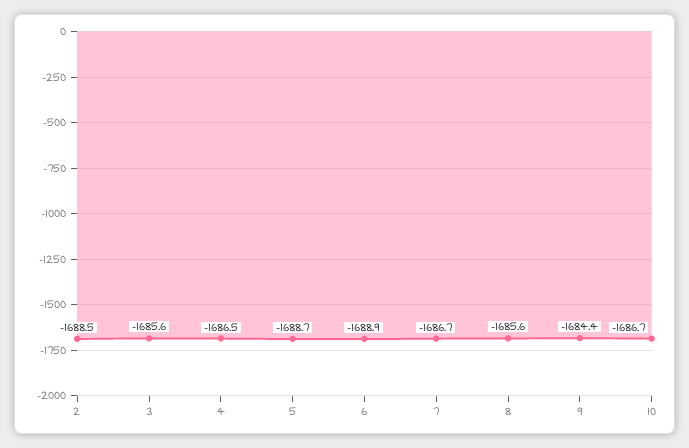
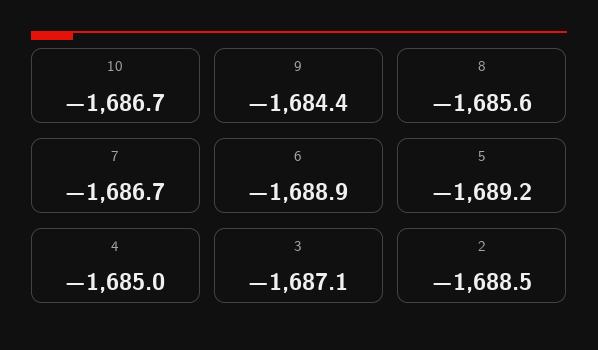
  {
    "2": -1688.5,
-   "3": -1685.6,
+   "3": -1687.1,
-   "4": -1686.5,
+   "4": -1685,
-   "5": -1688.7,
+   "5": -1689.2,
    "6": -1688.9,
    "7": -1686.7,
    "8": -1685.6,
    "9": -1684.4,
    "10": -1686.7
  }

